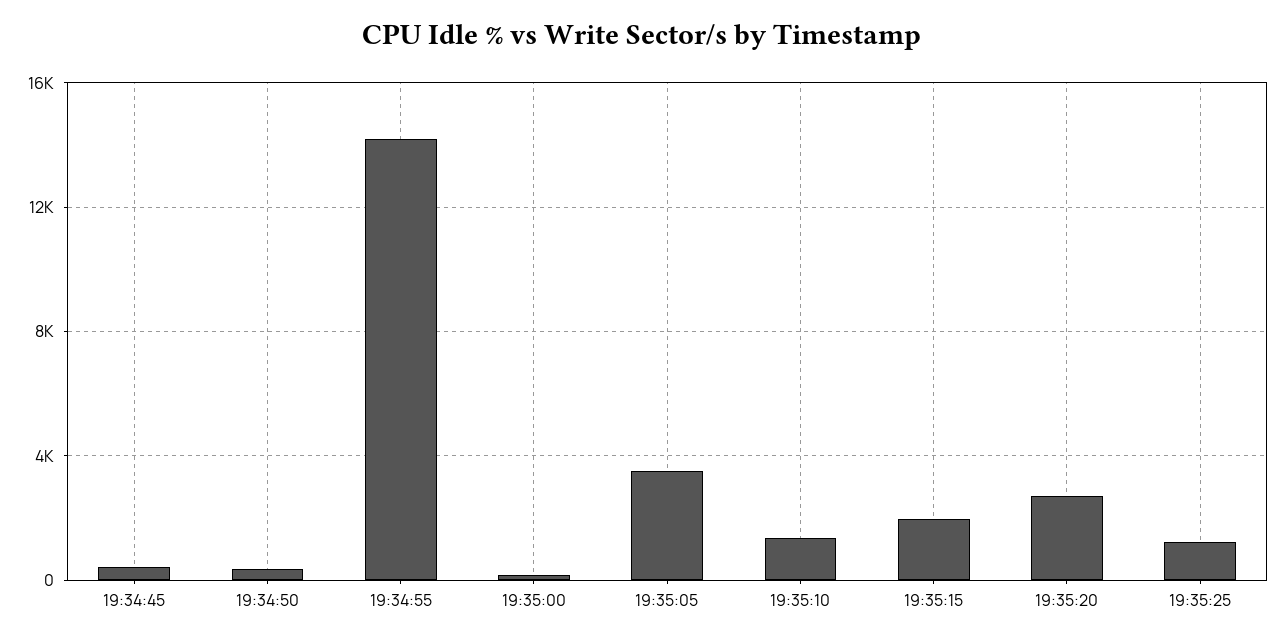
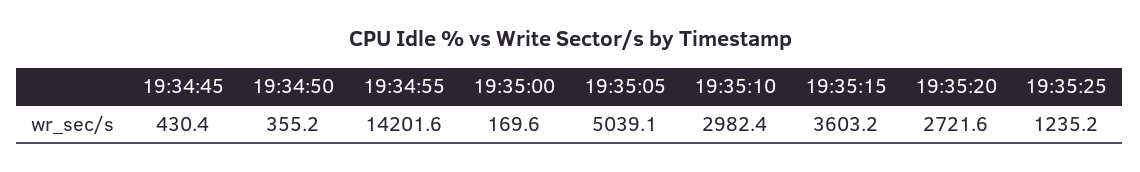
  {
    "19:34:45": 430.4,
    "19:34:50": 355.2,
    "19:34:55": 14201.6,
    "19:35:00": 169.6,
-   "19:35:05": 3500,
+   "19:35:05": 5039.1,
-   "19:35:10": 1500,
+   "19:35:10": 2982.4,
-   "19:35:15": 2000,
+   "19:35:15": 3603.2,
    "19:35:20": 2721.6,
    "19:35:25": 1235.2
  }

